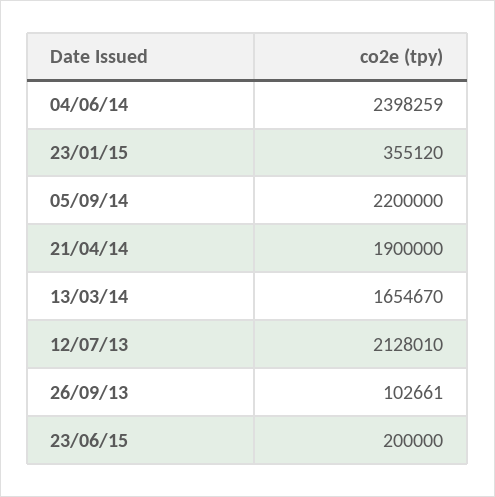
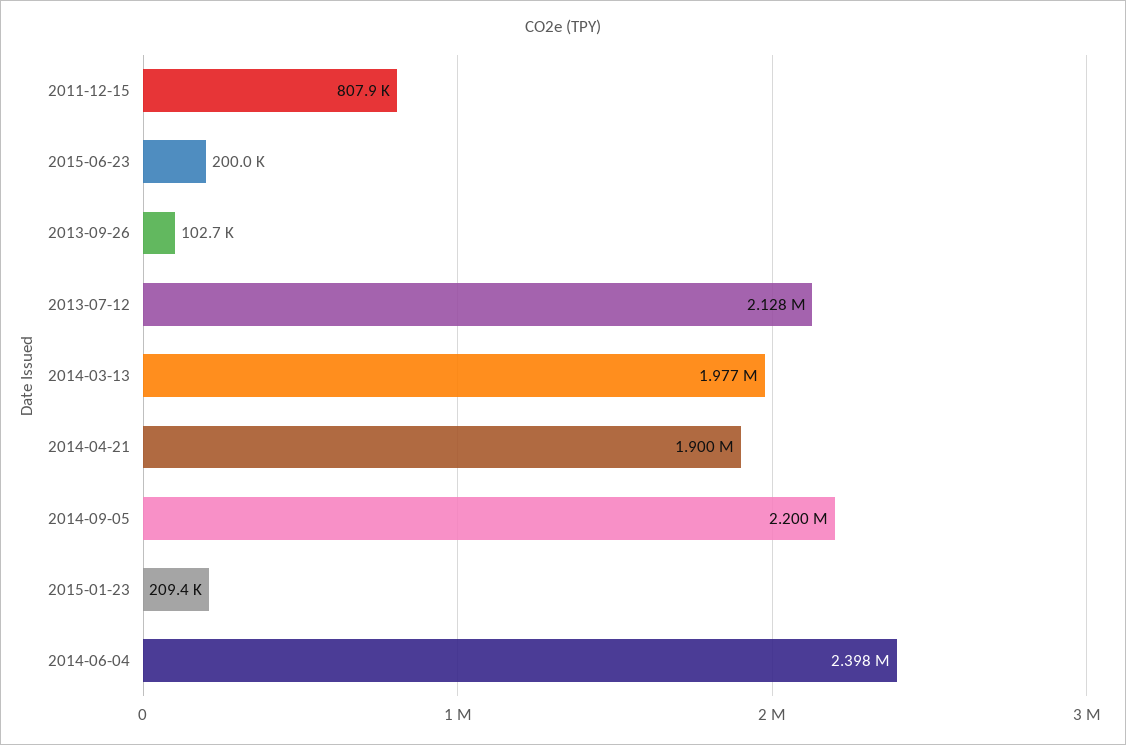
  {
    "04/06/14": 2398259,
-   "23/01/15": 355120,
+   "23/01/15": 209400,
    "05/09/14": 2200000,
    "21/04/14": 1900000,
-   "13/03/14": 1654670,
+   "13/03/14": 1977000,
    "12/07/13": 2128010,
    "26/09/13": 102661,
-   "23/06/15": 200000
+   "23/06/15": 200000,
+   "2011-12-15": 807900
  }

